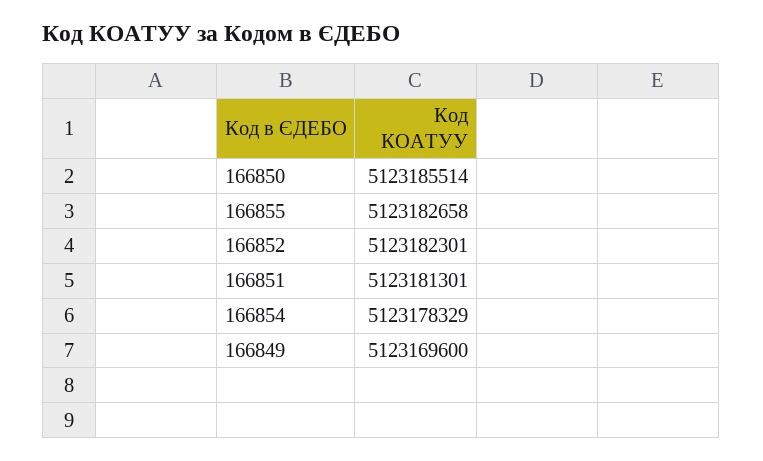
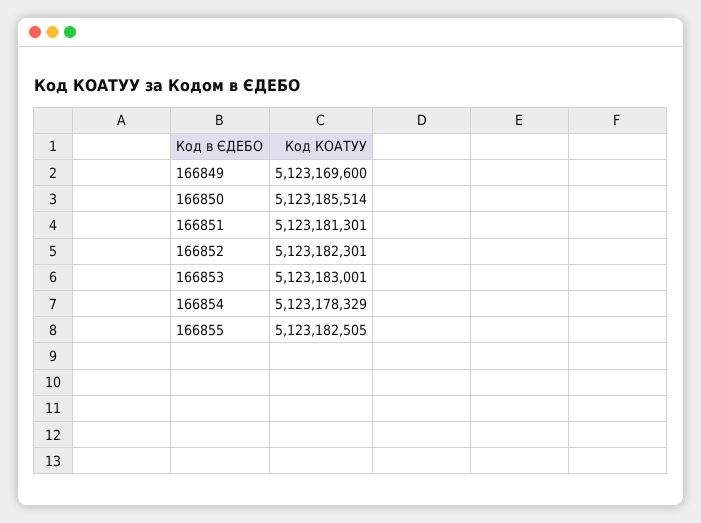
  {
    "166850": 5123185514,
-   "166855": 5123182658,
+   "166855": 5123182505,
    "166852": 5123182301,
    "166851": 5123181301,
    "166854": 5123178329,
-   "166849": 5123169600
+   "166849": 5123169600,
+   "166853": 5123183001
  }

